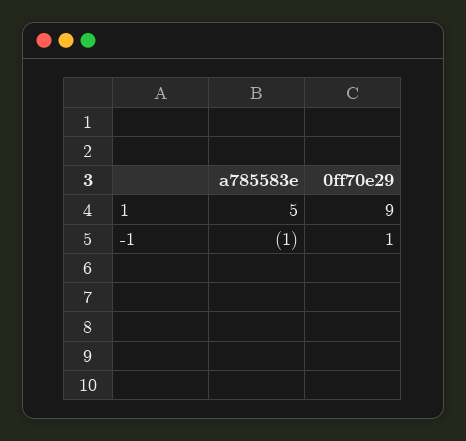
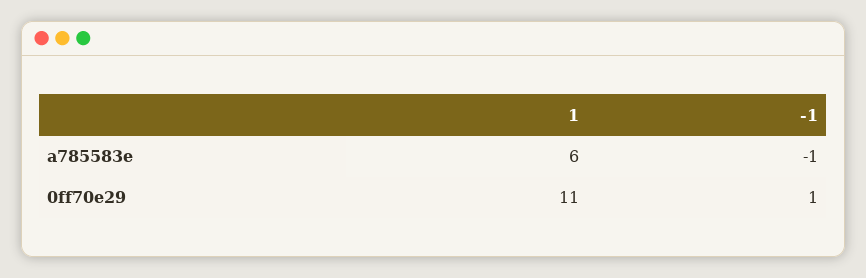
  {
    "a785583e": {
-     "1": 5,
+     "1": 6,
      "-1": -1
    },
    "0ff70e29": {
-     "1": 9,
+     "1": 11,
      "-1": 1
    }
  }

